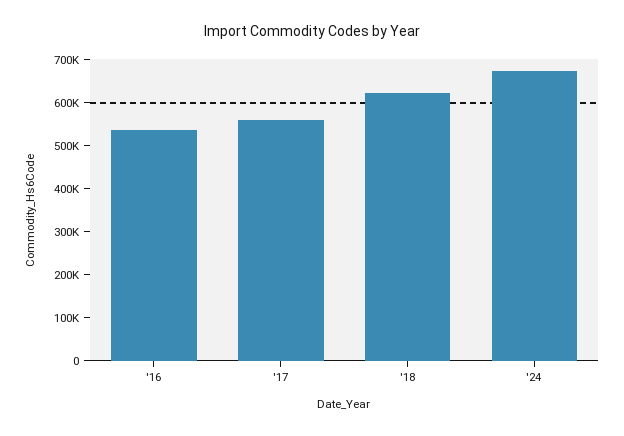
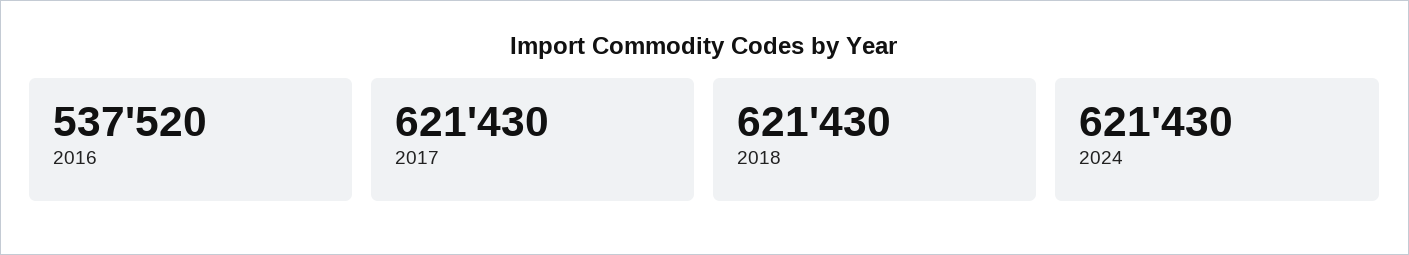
  {
    "'16": 537520,
-   "'17": 560000,
+   "'17": 621430,
    "'18": 621430,
-   "'24": 680000
+   "'24": 621430
  }

